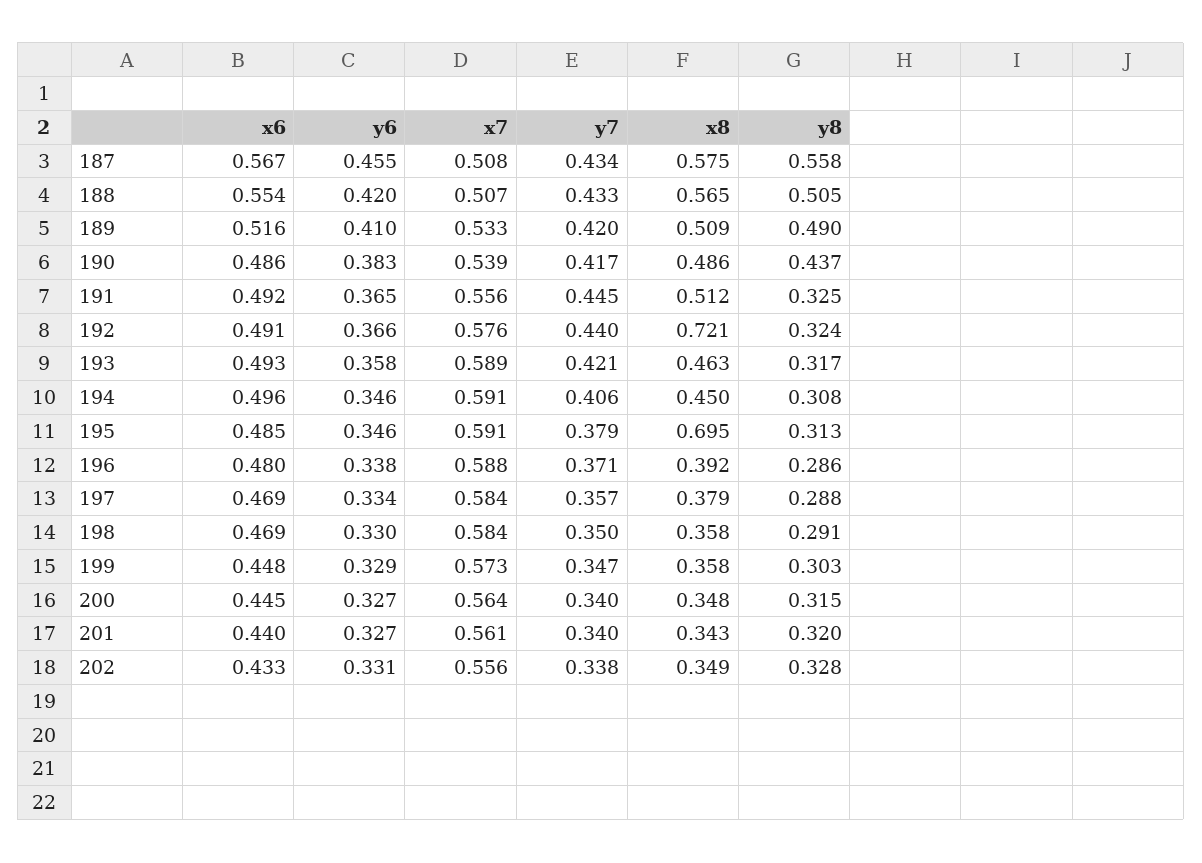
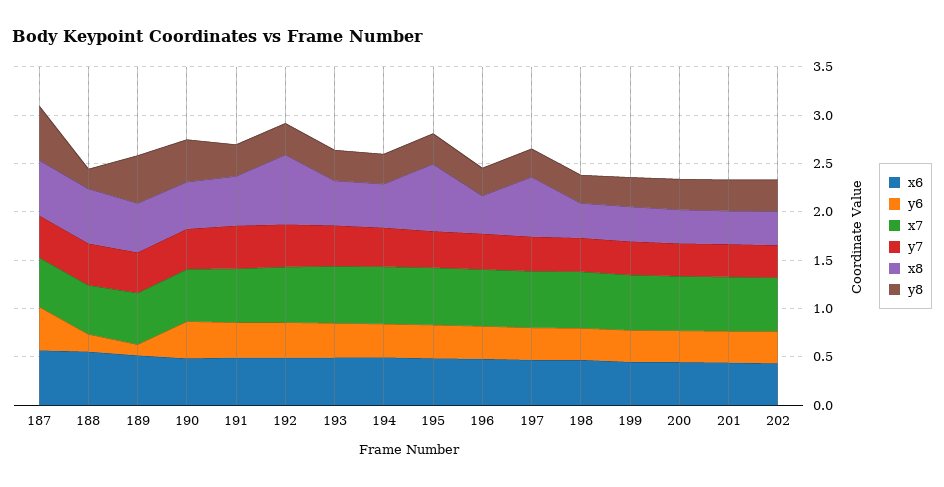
  {
    "x6": {
      "187": 0.567,
      "188": 0.554,
      "189": 0.516,
      "190": 0.486,
      "191": 0.492,
      "192": 0.491,
      "193": 0.493,
      "194": 0.496,
      "195": 0.485,
      "196": 0.48,
      "197": 0.469,
      "198": 0.469,
      "199": 0.448,
      "200": 0.445,
      "201": 0.44,
      "202": 0.433
    },
    "y6": {
      "187": 0.455,
-     "188": 0.42,
+     "188": 0.2,
-     "189": 0.41,
+     "189": 0.1,
      "190": 0.383,
      "191": 0.365,
      "192": 0.366,
      "193": 0.358,
      "194": 0.346,
      "195": 0.346,
      "196": 0.338,
      "197": 0.334,
      "198": 0.33,
      "199": 0.329,
      "200": 0.327,
      "201": 0.327,
      "202": 0.331
    },
    "x7": {
      "187": 0.508,
      "188": 0.507,
      "189": 0.533,
      "190": 0.539,
      "191": 0.556,
      "192": 0.576,
      "193": 0.589,
      "194": 0.591,
      "195": 0.591,
      "196": 0.588,
      "197": 0.584,
      "198": 0.584,
      "199": 0.573,
      "200": 0.564,
      "201": 0.561,
      "202": 0.556
    },
    "y7": {
      "187": 0.434,
      "188": 0.433,
      "189": 0.42,
      "190": 0.417,
      "191": 0.445,
      "192": 0.44,
      "193": 0.421,
      "194": 0.406,
      "195": 0.379,
      "196": 0.371,
      "197": 0.357,
      "198": 0.35,
      "199": 0.347,
      "200": 0.34,
      "201": 0.34,
      "202": 0.338
    },
    "x8": {
      "187": 0.575,
      "188": 0.565,
      "189": 0.509,
      "190": 0.486,
      "191": 0.512,
      "192": 0.721,
      "193": 0.463,
      "194": 0.45,
      "195": 0.695,
      "196": 0.392,
-     "197": 0.379,
+     "197": 0.6,
      "198": 0.358,
      "199": 0.358,
      "200": 0.348,
      "201": 0.343,
      "202": 0.349
    },
    "y8": {
      "187": 0.558,
-     "188": 0.505,
+     "188": 0.2,
      "189": 0.49,
      "190": 0.437,
      "191": 0.325,
      "192": 0.324,
      "193": 0.317,
      "194": 0.308,
      "195": 0.313,
      "196": 0.286,
      "197": 0.288,
      "198": 0.291,
      "199": 0.303,
      "200": 0.315,
      "201": 0.32,
      "202": 0.328
    }
  }

